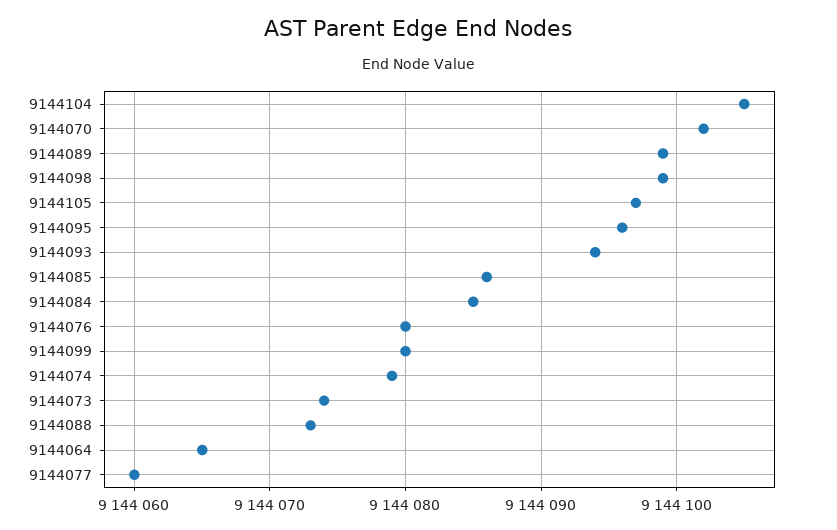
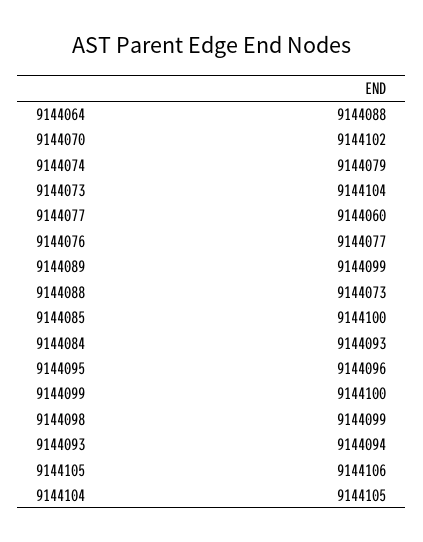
  {
    "9144104": 9144105,
    "9144070": 9144102,
    "9144089": 9144099,
    "9144098": 9144099,
-   "9144105": 9144097,
+   "9144105": 9144106,
    "9144095": 9144096,
    "9144093": 9144094,
-   "9144085": 9144086,
+   "9144085": 9144100,
-   "9144084": 9144085,
+   "9144084": 9144093,
-   "9144076": 9144080,
+   "9144076": 9144077,
-   "9144099": 9144080,
+   "9144099": 9144100,
    "9144074": 9144079,
-   "9144073": 9144074,
+   "9144073": 9144104,
    "9144088": 9144073,
-   "9144064": 9144065,
+   "9144064": 9144088,
    "9144077": 9144060
  }

